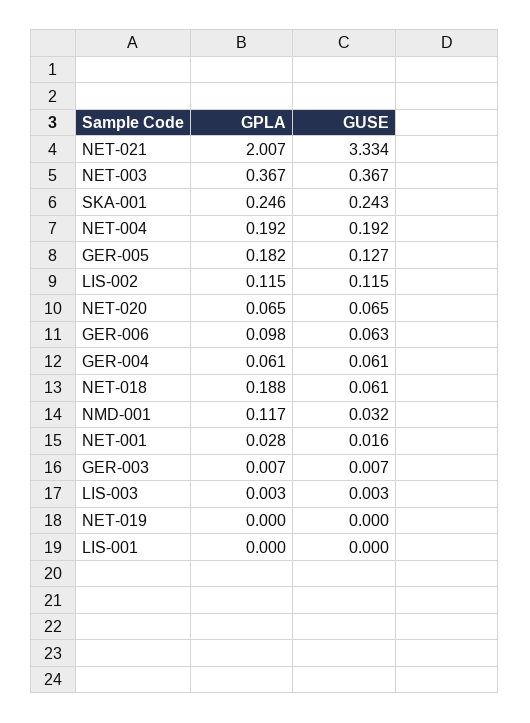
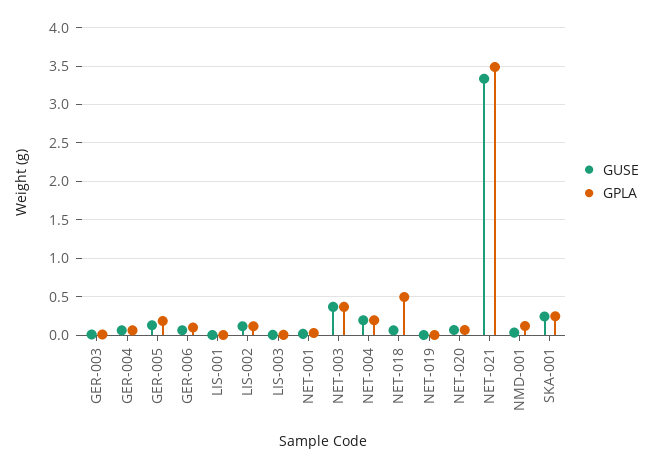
  {
    "GPLA": {
-     "NET-021": 2.007,
+     "NET-021": 3.5,
      "NET-003": 0.367,
      "SKA-001": 0.246,
      "NET-004": 0.192,
      "GER-005": 0.182,
      "LIS-002": 0.115,
      "NET-020": 0.065,
      "GER-006": 0.098,
      "GER-004": 0.061,
-     "NET-018": 0.188,
+     "NET-018": 0.5,
      "NMD-001": 0.117,
      "NET-001": 0.028,
      "GER-003": 0.007,
      "LIS-003": 0.003,
      "NET-019": 0,
      "LIS-001": 0
    },
    "GUSE": {
      "NET-021": 3.334,
      "NET-003": 0.367,
      "SKA-001": 0.243,
      "NET-004": 0.192,
      "GER-005": 0.127,
      "LIS-002": 0.115,
      "NET-020": 0.065,
      "GER-006": 0.063,
      "GER-004": 0.061,
      "NET-018": 0.061,
      "NMD-001": 0.032,
      "NET-001": 0.016,
      "GER-003": 0.007,
      "LIS-003": 0.003,
      "NET-019": 0,
      "LIS-001": 0
    }
  }

